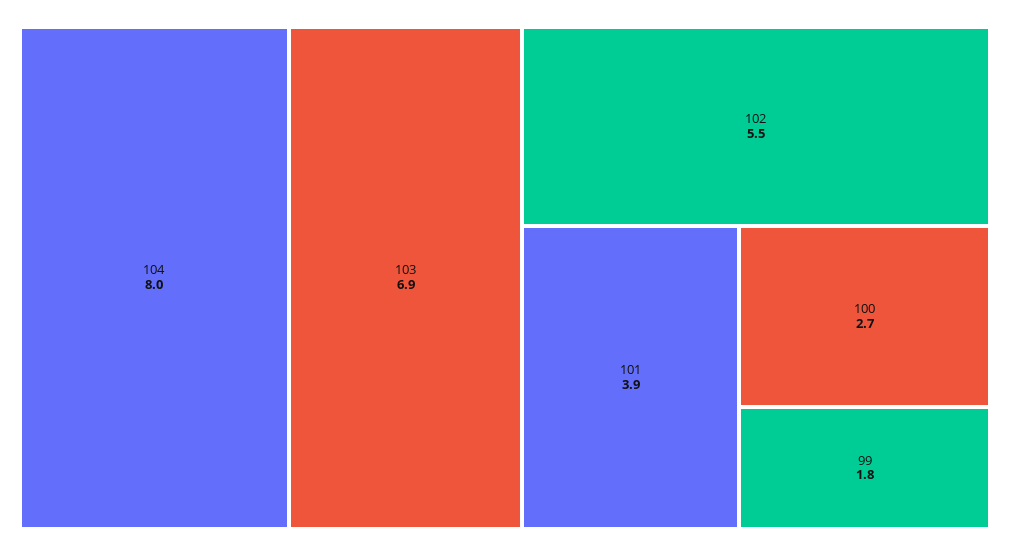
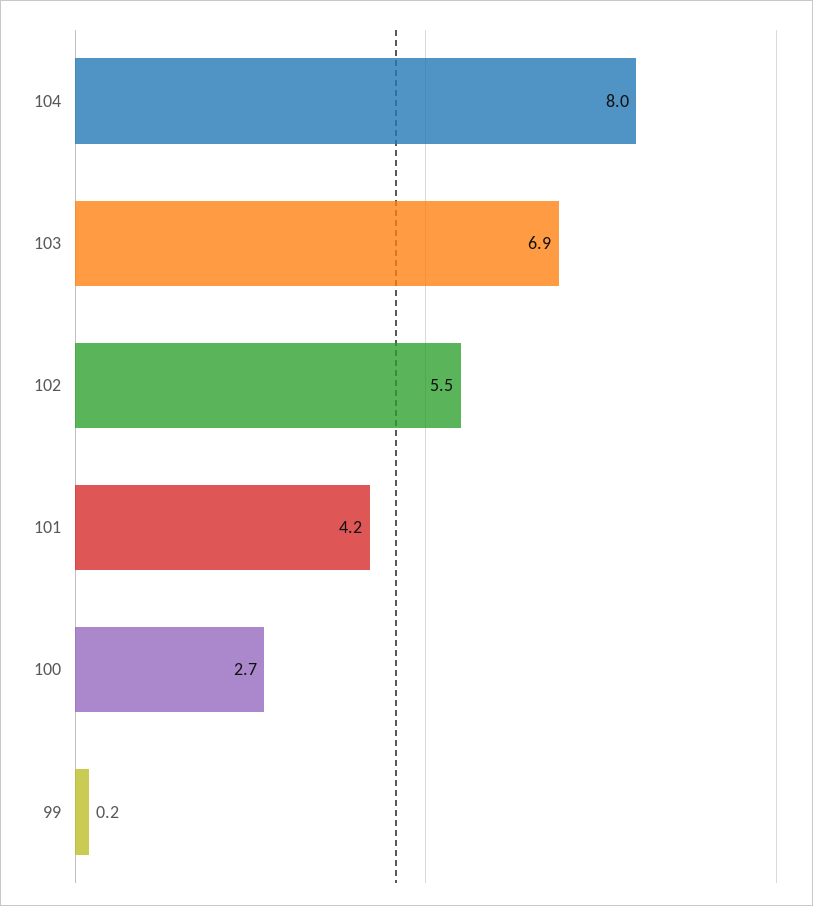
  {
    "104": 8,
    "103": 6.9,
    "102": 5.5,
-   "101": 3.9,
+   "101": 4.2,
    "100": 2.7,
-   "99": 1.8
+   "99": 0.2
  }

